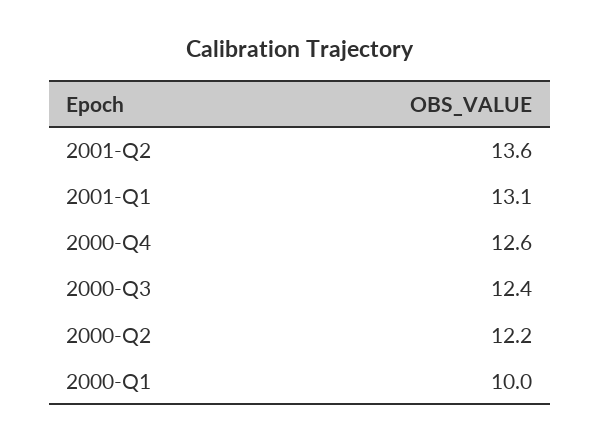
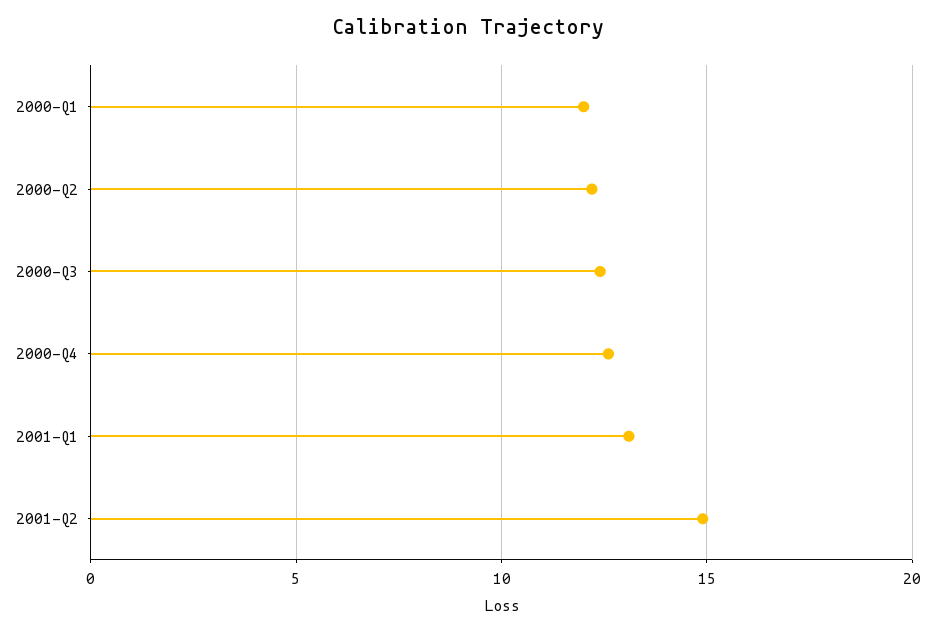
  {
-   "2001-Q2": 13.6,
+   "2001-Q2": 15,
    "2001-Q1": 13.1,
    "2000-Q4": 12.6,
    "2000-Q3": 12.4,
    "2000-Q2": 12.2,
-   "2000-Q1": 10
+   "2000-Q1": 12
  }

